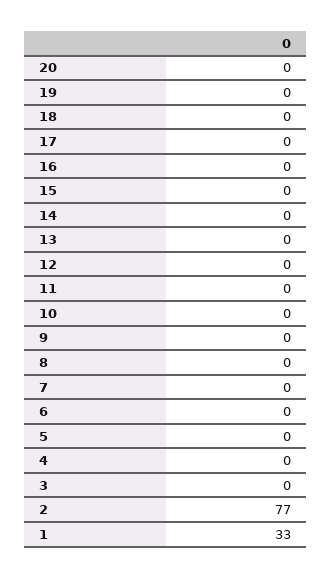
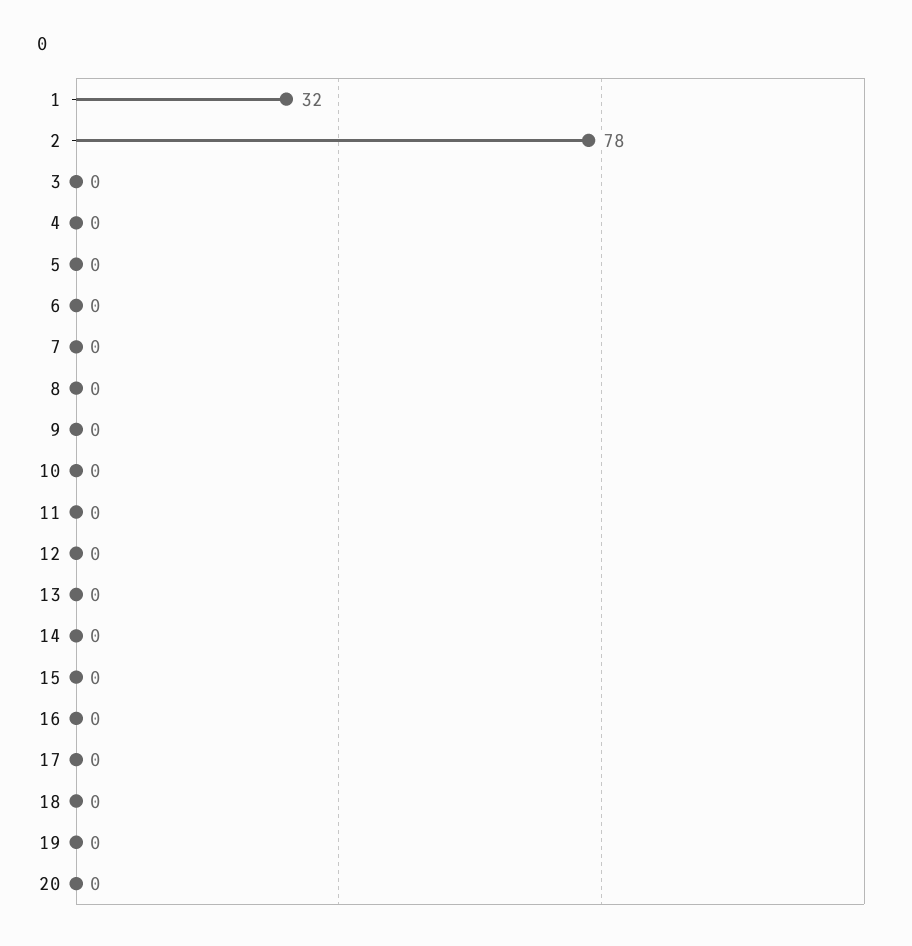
  {
    "20": 0,
    "19": 0,
    "18": 0,
    "17": 0,
    "16": 0,
    "15": 0,
    "14": 0,
    "13": 0,
    "12": 0,
    "11": 0,
    "10": 0,
    "9": 0,
    "8": 0,
    "7": 0,
    "6": 0,
    "5": 0,
    "4": 0,
    "3": 0,
-   "2": 77,
+   "2": 78,
-   "1": 33
+   "1": 32
  }

